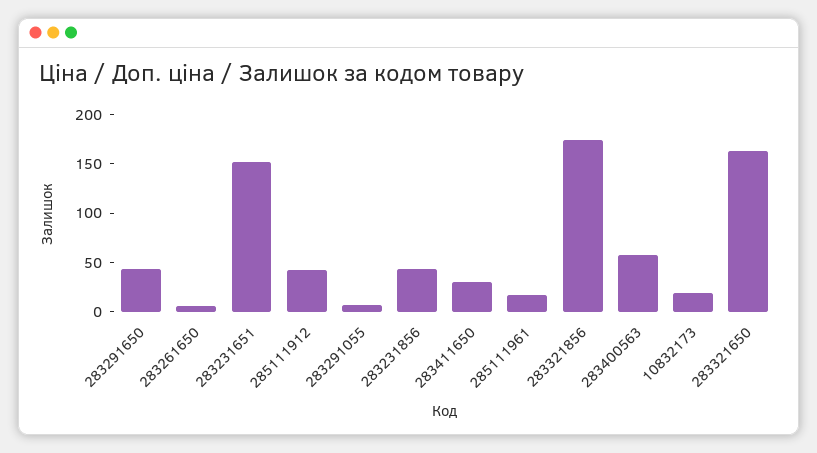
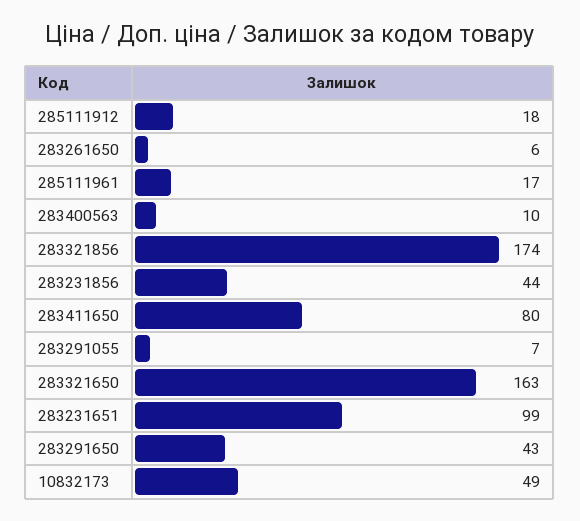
  {
    "283291650": 43,
    "283261650": 6,
-   "283231651": 150,
+   "283231651": 99,
-   "285111912": 40,
+   "285111912": 18,
    "283291055": 7,
    "283231856": 44,
-   "283411650": 30,
+   "283411650": 80,
    "285111961": 17,
    "283321856": 174,
-   "283400563": 60,
+   "283400563": 10,
-   "10832173": 20,
+   "10832173": 49,
    "283321650": 163
  }

